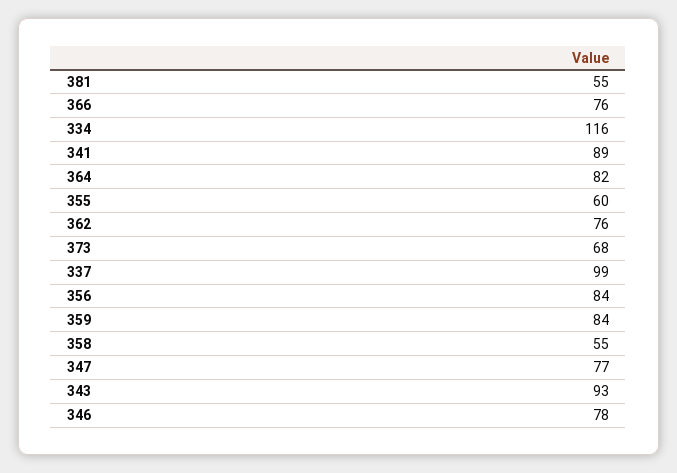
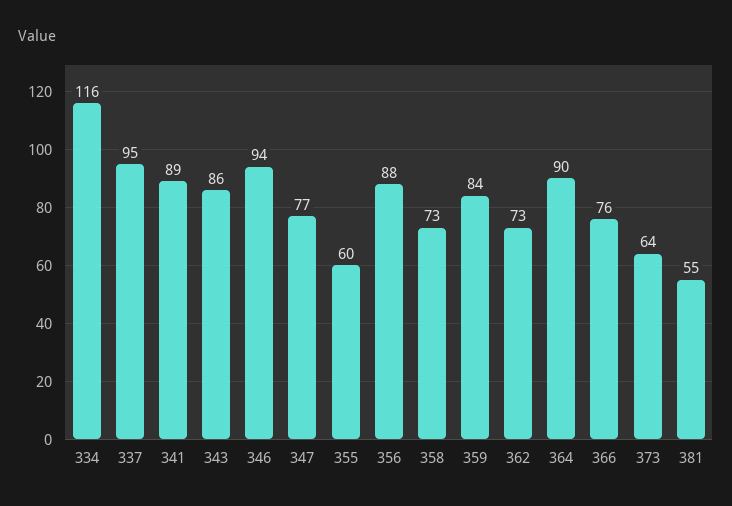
  {
    "381": 55,
    "366": 76,
    "334": 116,
    "341": 89,
-   "364": 82,
+   "364": 90,
    "355": 60,
-   "362": 76,
+   "362": 73,
-   "373": 68,
+   "373": 64,
-   "337": 99,
+   "337": 95,
-   "356": 84,
+   "356": 88,
    "359": 84,
-   "358": 55,
+   "358": 73,
    "347": 77,
-   "343": 93,
+   "343": 86,
-   "346": 78
+   "346": 94
  }

